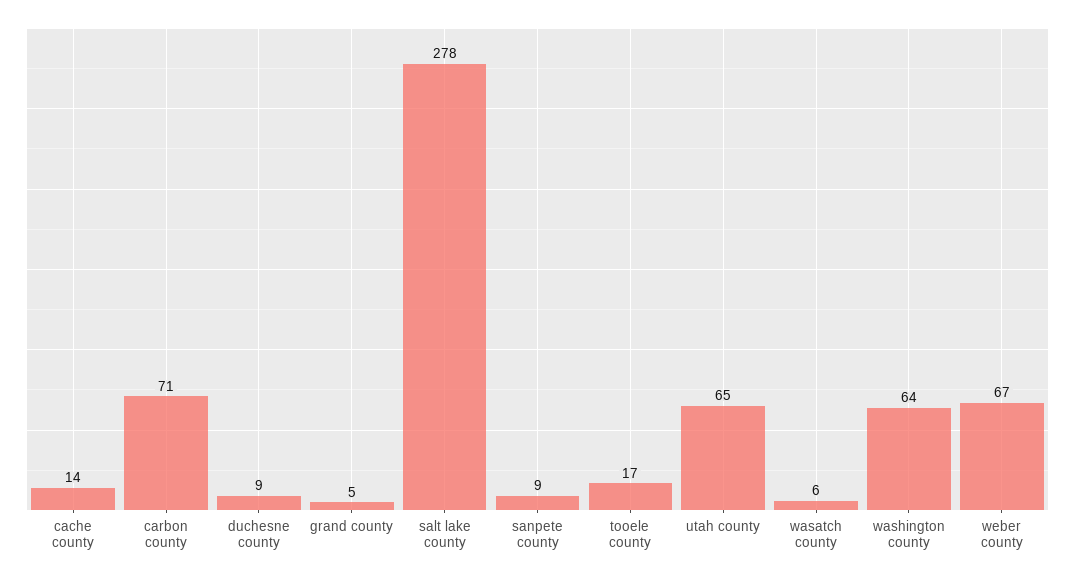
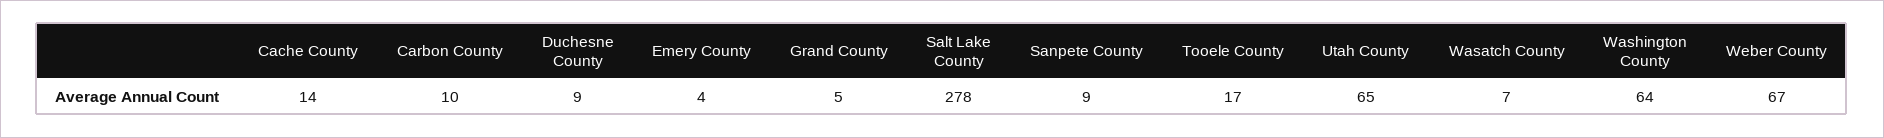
  {
    "cache county": 14,
-   "carbon county": 71,
+   "carbon county": 10,
    "duchesne county": 9,
    "grand county": 5,
    "salt lake county": 278,
    "sanpete county": 9,
    "tooele county": 17,
    "utah county": 65,
-   "wasatch county": 6,
+   "wasatch county": 7,
    "washington county": 64,
-   "weber county": 67
+   "weber county": 67,
+   "Emery County": 4
  }

